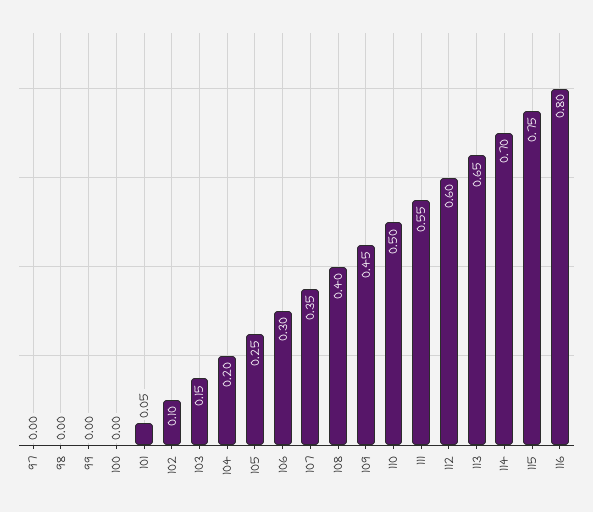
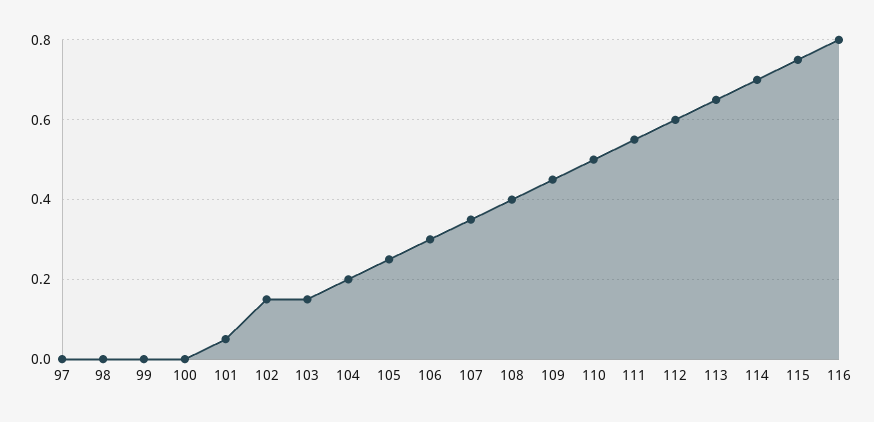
  {
    "97": 0,
    "98": 0,
    "99": 0,
    "100": 0,
    "101": 0.05,
-   "102": 0.1,
+   "102": 0.15,
    "103": 0.15,
    "104": 0.2,
    "105": 0.25,
    "106": 0.3,
    "107": 0.35,
    "108": 0.4,
    "109": 0.45,
    "110": 0.5,
    "111": 0.55,
    "112": 0.6,
    "113": 0.65,
    "114": 0.7,
    "115": 0.75,
    "116": 0.8
  }

